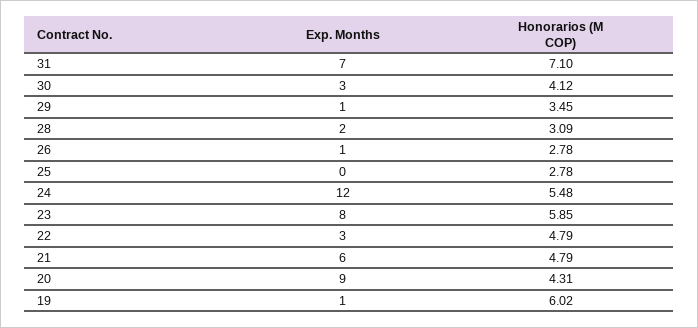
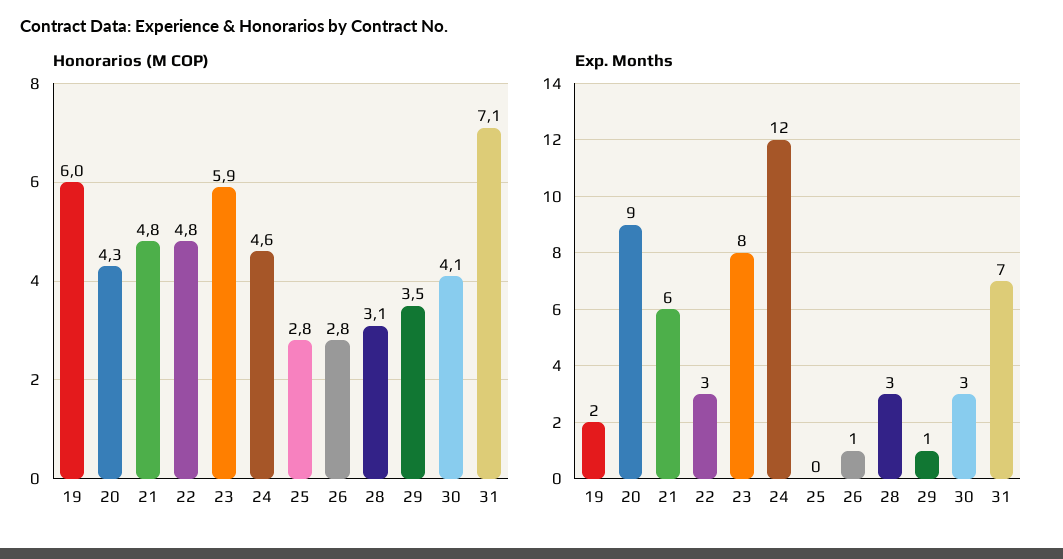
  {
    "Exp. Months": {
      "31": 7,
      "30": 3,
      "29": 1,
-     "28": 2,
+     "28": 3,
      "26": 1,
      "25": 0,
      "24": 12,
      "23": 8,
      "22": 3,
      "21": 6,
      "20": 9,
-     "19": 1
+     "19": 2
    },
    "Honorarios (M COP)": {
      "31": 7.1,
      "30": 4.12,
      "29": 3.45,
      "28": 3.09,
      "26": 2.78,
      "25": 2.78,
-     "24": 5.48,
+     "24": 4.6,
      "23": 5.85,
      "22": 4.79,
      "21": 4.79,
      "20": 4.31,
      "19": 6.02
    }
  }

